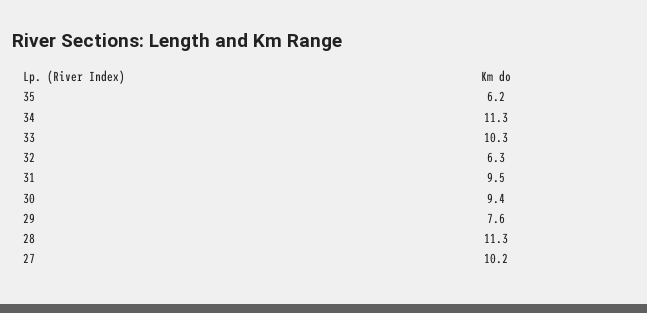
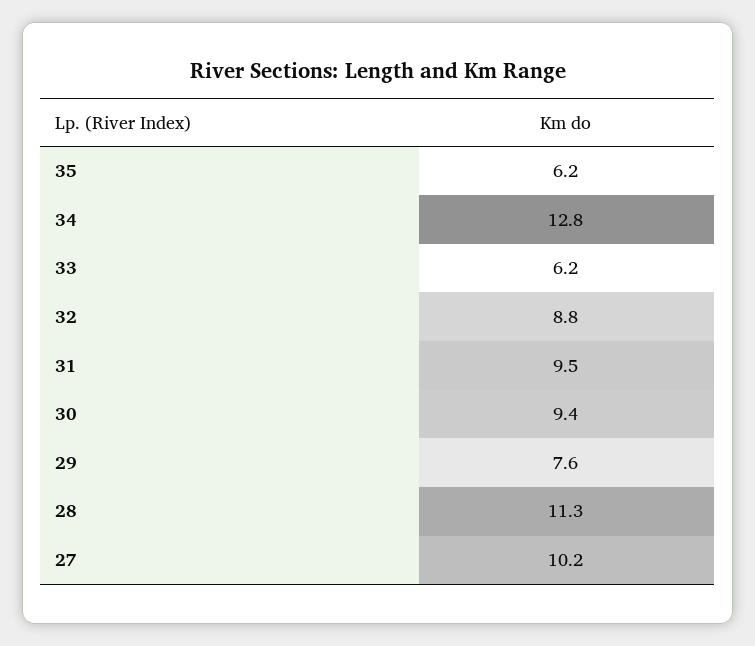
  {
    "35": 6.2,
-   "34": 11.3,
+   "34": 12.8,
-   "33": 10.3,
+   "33": 6.2,
-   "32": 6.3,
+   "32": 8.8,
    "31": 9.5,
    "30": 9.4,
    "29": 7.6,
    "28": 11.3,
    "27": 10.2
  }

